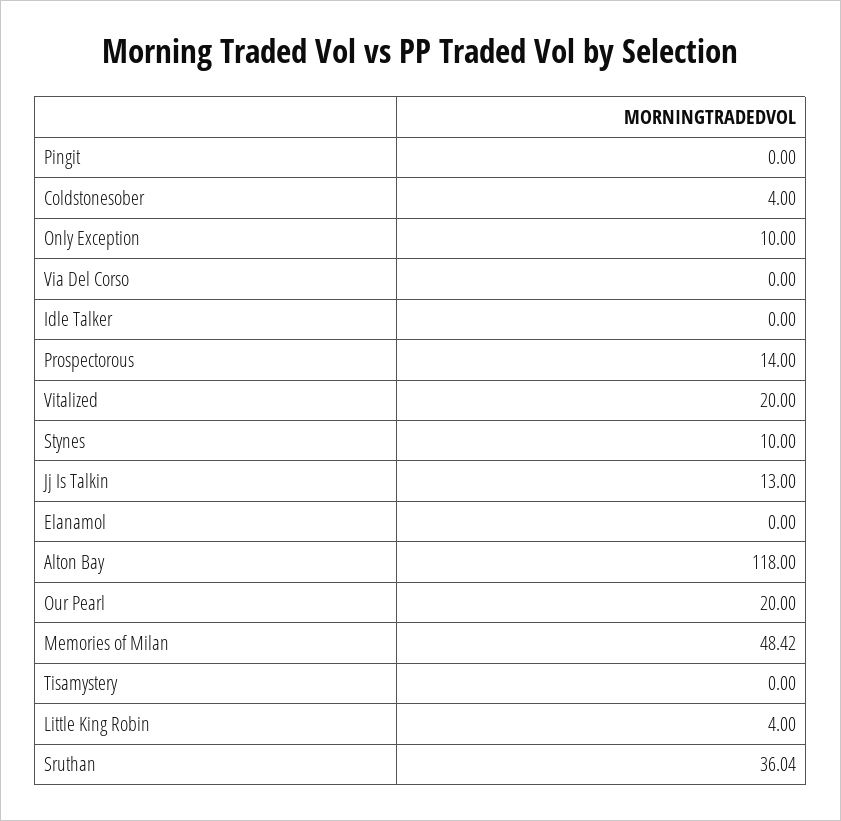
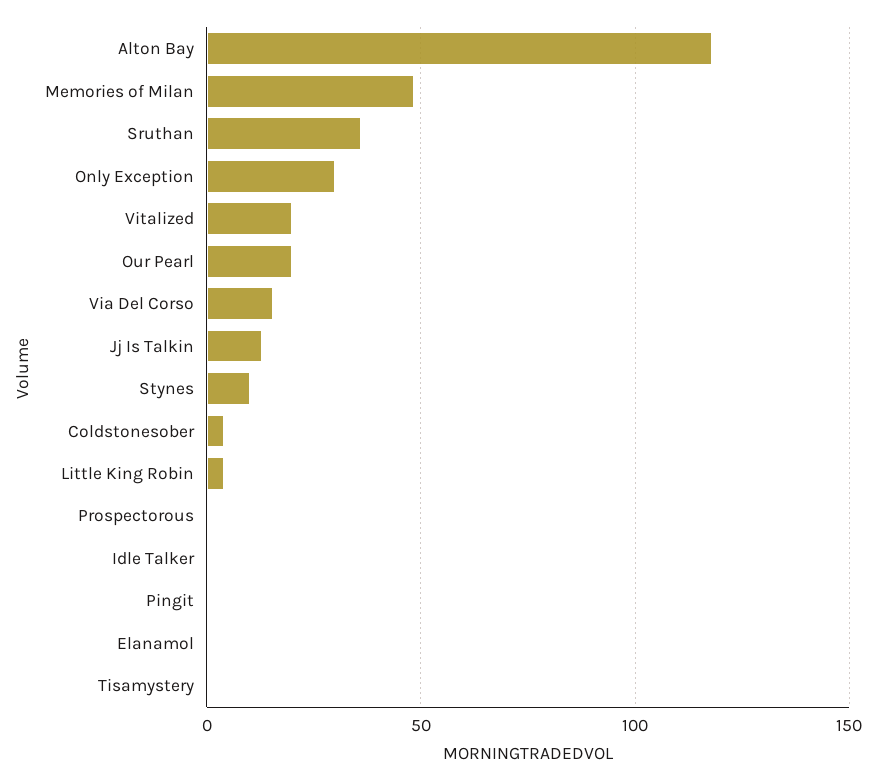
  {
    "Pingit": 0,
    "Coldstonesober": 4,
-   "Only Exception": 10,
+   "Only Exception": 30,
-   "Via Del Corso": 0,
+   "Via Del Corso": 15,
    "Idle Talker": 0,
-   "Prospectorous": 14,
+   "Prospectorous": 0,
    "Vitalized": 20,
    "Stynes": 10,
    "Jj Is Talkin": 13,
    "Elanamol": 0,
    "Alton Bay": 118,
    "Our Pearl": 20,
    "Memories of Milan": 48.42,
    "Tisamystery": 0,
    "Little King Robin": 4,
    "Sruthan": 36.04
  }

